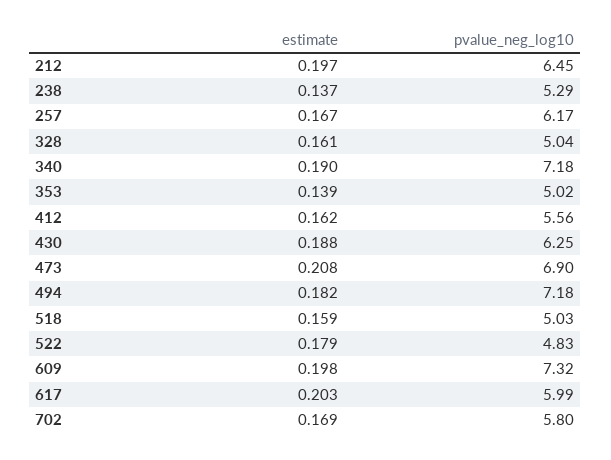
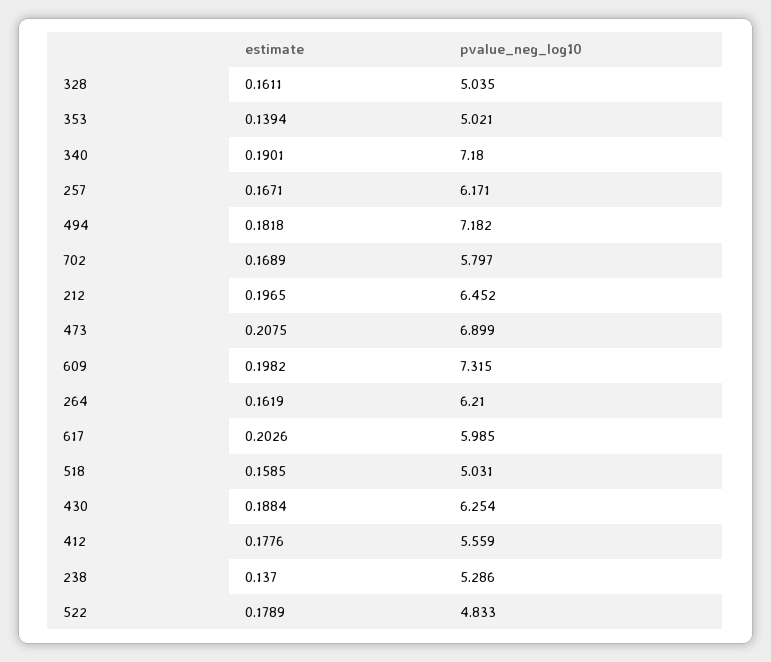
  {
    "estimate": {
      "212": 0.1965,
      "238": 0.137,
      "257": 0.1671,
      "328": 0.1611,
      "340": 0.1901,
      "353": 0.1394,
-     "412": 0.162,
+     "412": 0.1776,
      "430": 0.1884,
      "473": 0.2075,
      "494": 0.1818,
      "518": 0.1585,
      "522": 0.1789,
      "609": 0.1982,
      "617": 0.2026,
-     "702": 0.1689
+     "702": 0.1689,
+     "264": 0.1619
    },
    "pvalue_neg_log10": {
      "212": 6.452,
      "238": 5.286,
      "257": 6.171,
      "328": 5.035,
      "340": 7.18,
      "353": 5.021,
      "412": 5.559,
      "430": 6.254,
      "473": 6.899,
      "494": 7.182,
      "518": 5.031,
      "522": 4.833,
      "609": 7.315,
      "617": 5.985,
-     "702": 5.797
+     "702": 5.797,
+     "264": 6.21
    }
  }

